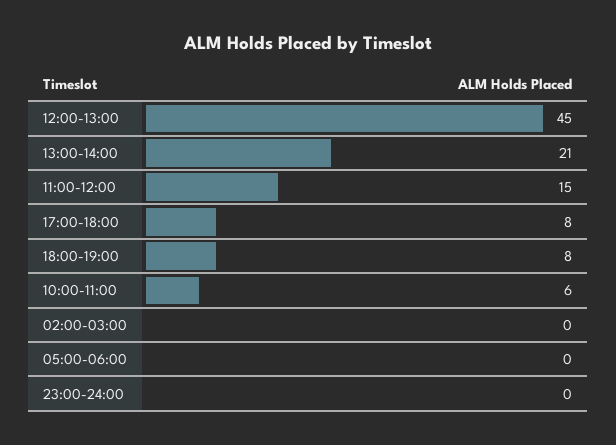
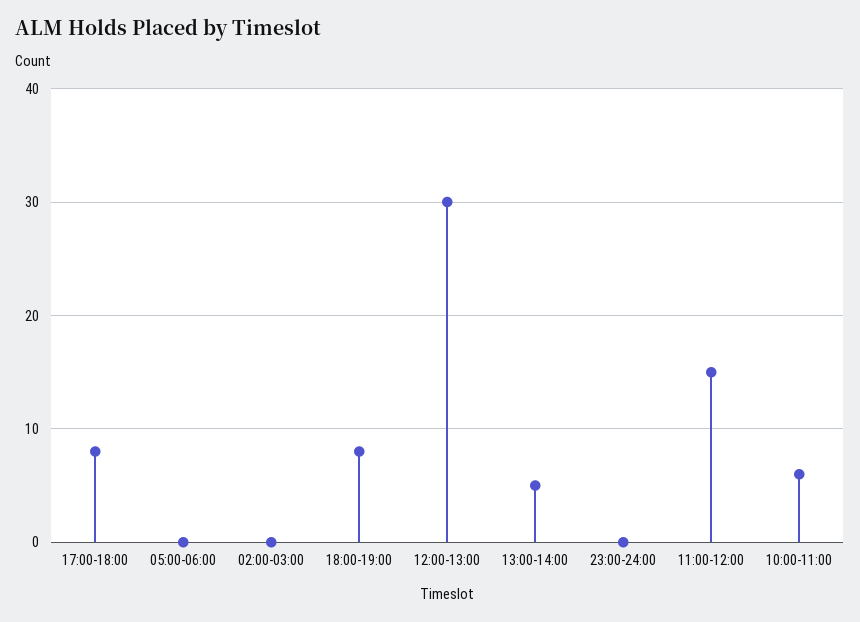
  {
-   "12:00-13:00": 45,
+   "12:00-13:00": 30,
-   "13:00-14:00": 21,
+   "13:00-14:00": 5,
    "11:00-12:00": 15,
    "17:00-18:00": 8,
    "18:00-19:00": 8,
    "10:00-11:00": 6,
    "02:00-03:00": 0,
    "05:00-06:00": 0,
    "23:00-24:00": 0
  }

